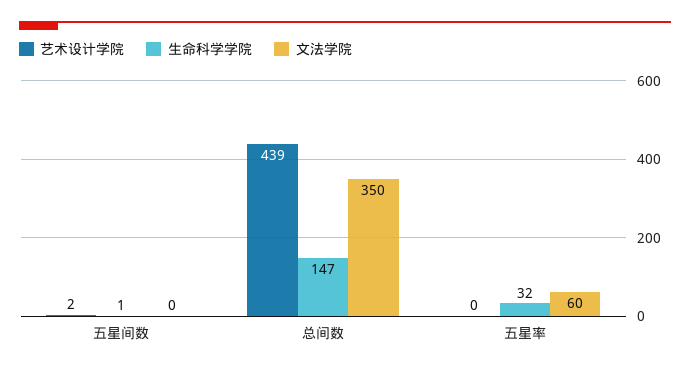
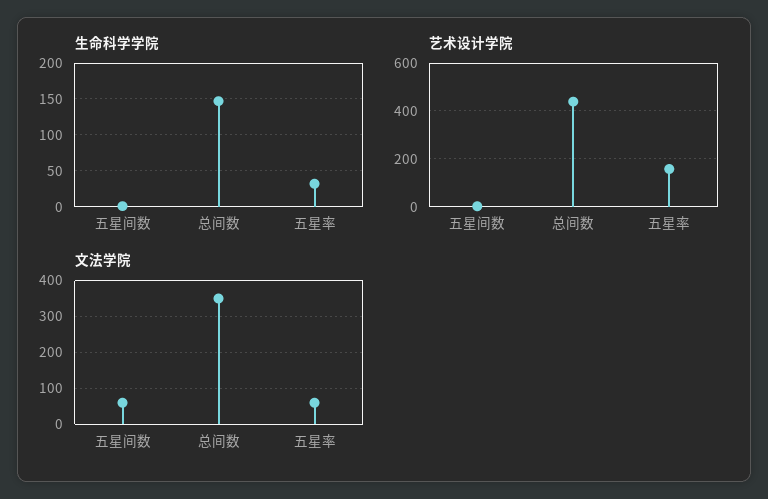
  {
    "艺术设计学院": {
      "五星间数": 2,
      "总间数": 439,
-     "五星率": 0
+     "五星率": 150
    },
    "生命科学学院": {
      "五星间数": 1,
      "总间数": 147,
      "五星率": 32
    },
    "文法学院": {
-     "五星间数": 0,
+     "五星间数": 60,
      "总间数": 350,
      "五星率": 60
    }
  }

